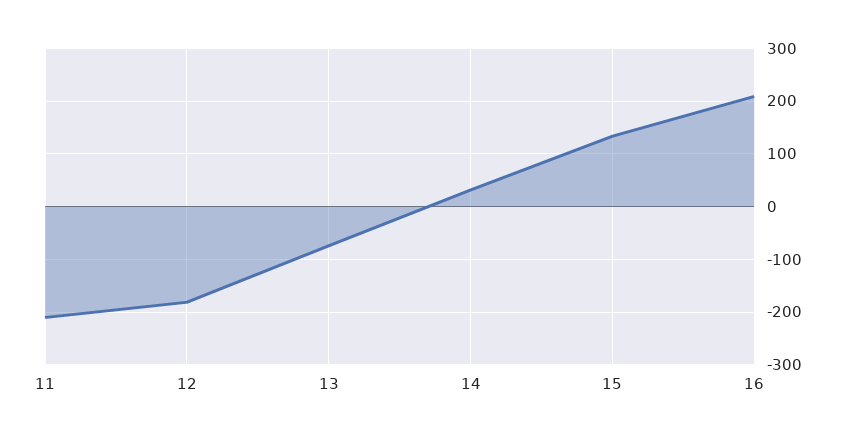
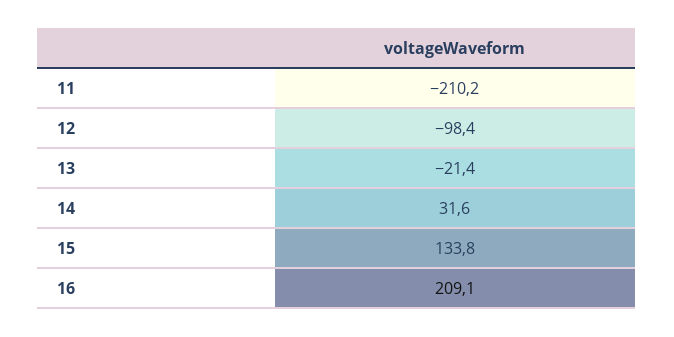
  {
    "11": -210.2,
-   "12": -180,
+   "12": -98.4,
-   "13": -80,
+   "13": -21.4,
    "14": 31.6,
    "15": 133.8,
    "16": 209.1
  }

